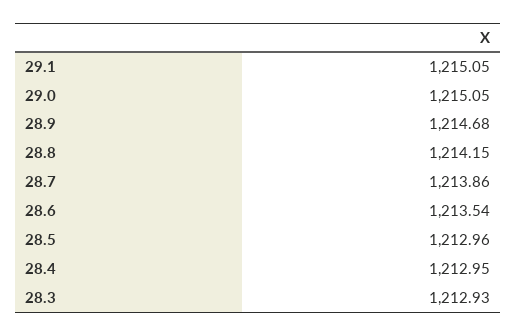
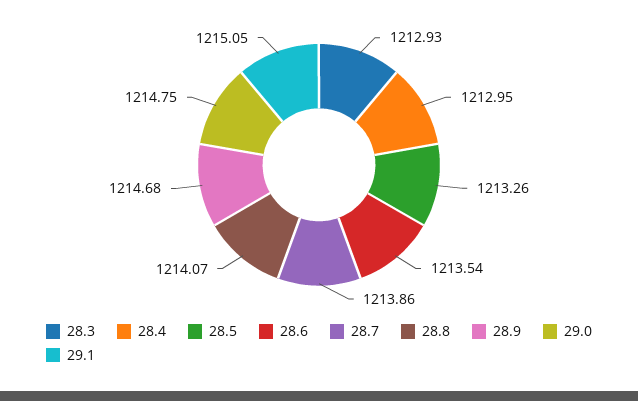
  {
    "29.1": 1215.05,
-   "29.0": 1215.05,
+   "29.0": 1214.75,
    "28.9": 1214.68,
-   "28.8": 1214.15,
+   "28.8": 1214.07,
    "28.7": 1213.86,
    "28.6": 1213.54,
-   "28.5": 1212.96,
+   "28.5": 1213.26,
    "28.4": 1212.95,
    "28.3": 1212.93
  }

